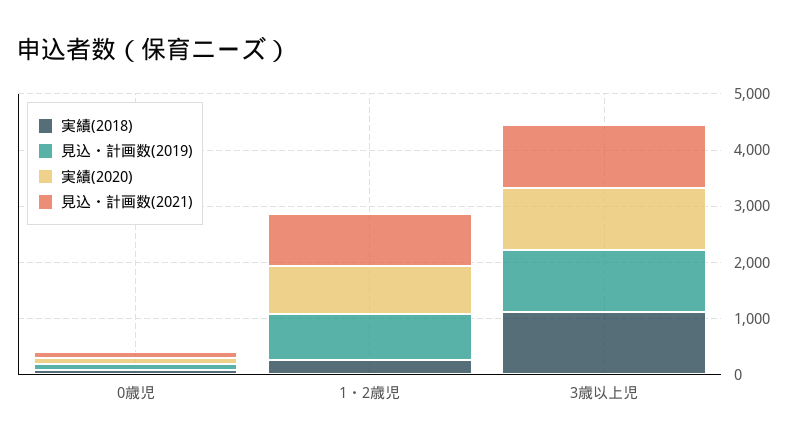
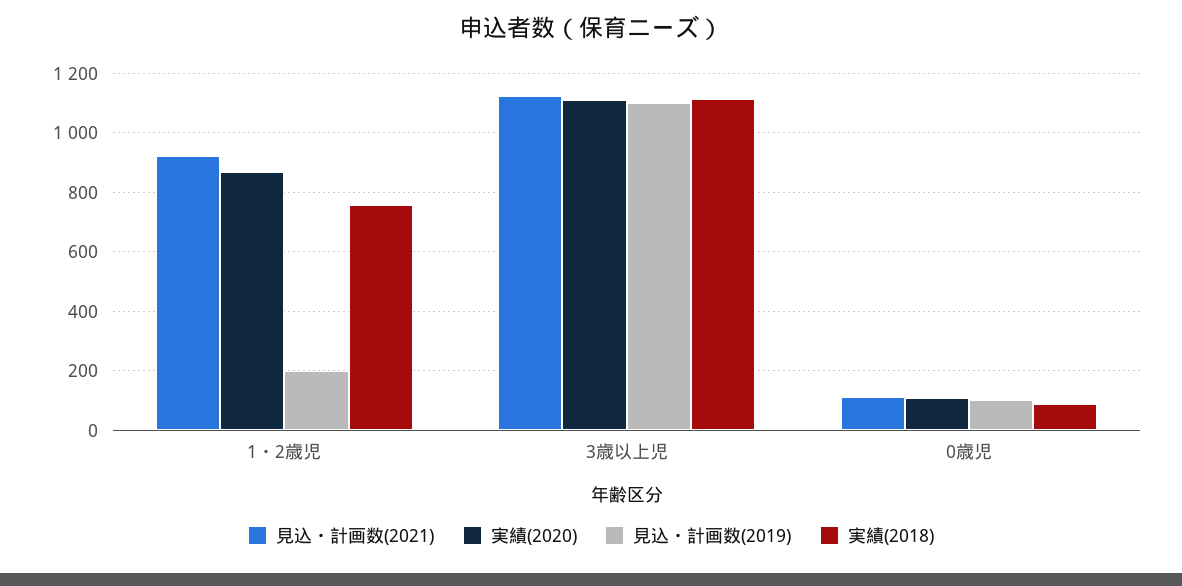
  {
    "実績(2018)": {
      "0歳児": 100,
-     "1・2歳児": 200,
+     "1・2歳児": 750,
      "3歳以上児": 1125
    },
    "見込・計画数(2019)": {
      "0歳児": 100,
-     "1・2歳児": 800,
+     "1・2歳児": 200,
      "3歳以上児": 1100
    },
    "実績(2020)": {
      "0歳児": 100,
      "1・2歳児": 875,
      "3歳以上児": 1100
    },
    "見込・計画数(2021)": {
      "0歳児": 100,
      "1・2歳児": 925,
      "3歳以上児": 1125
    }
  }

